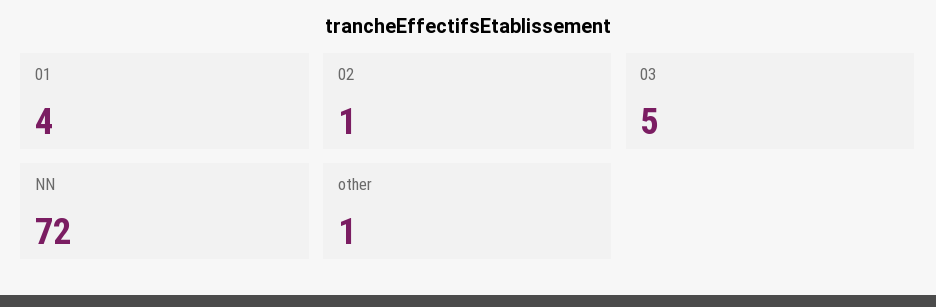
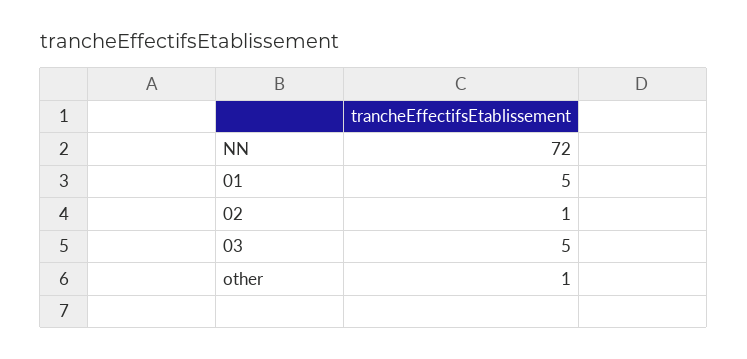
  {
-   "01": 4,
+   "01": 5,
    "02": 1,
    "03": 5,
    "NN": 72,
    "other": 1
  }

